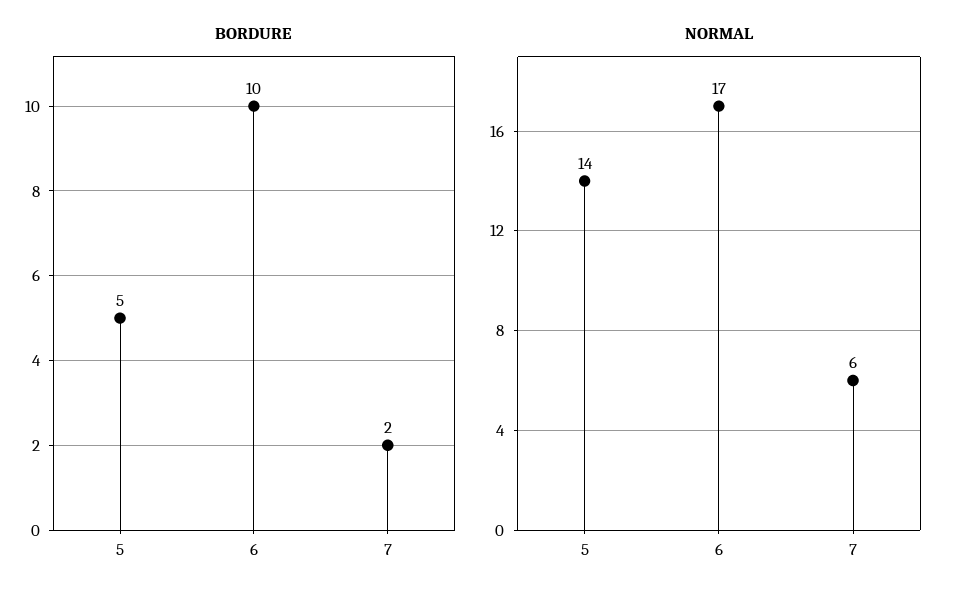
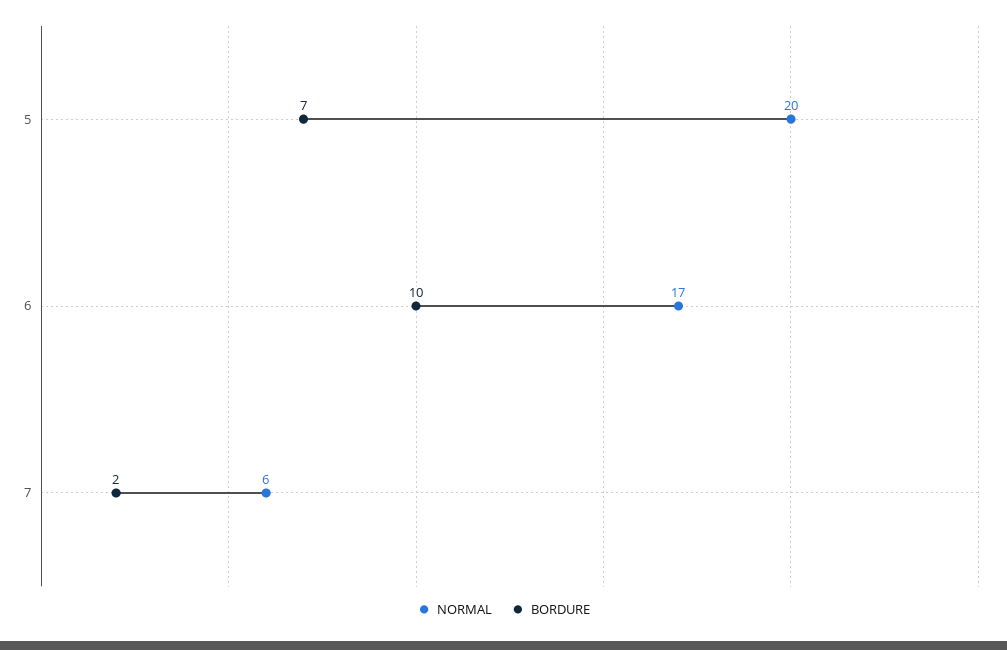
  {
    "BORDURE": {
-     "5": 5,
+     "5": 7,
      "6": 10,
      "7": 2
    },
    "NORMAL": {
-     "5": 14,
+     "5": 20,
      "6": 17,
      "7": 6
    }
  }

